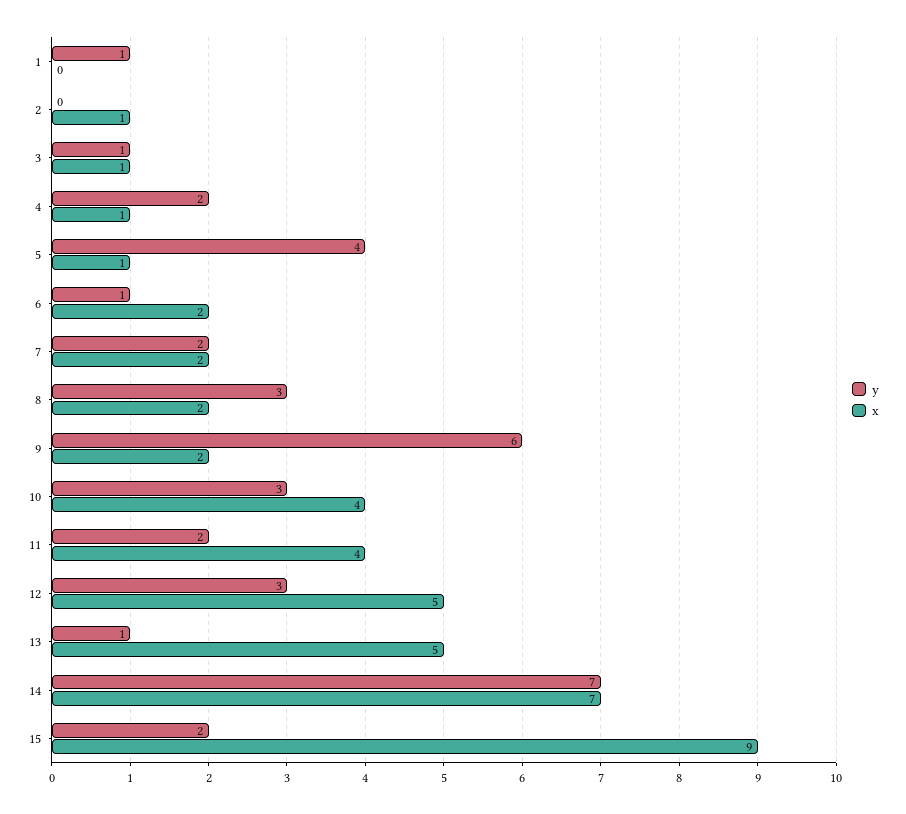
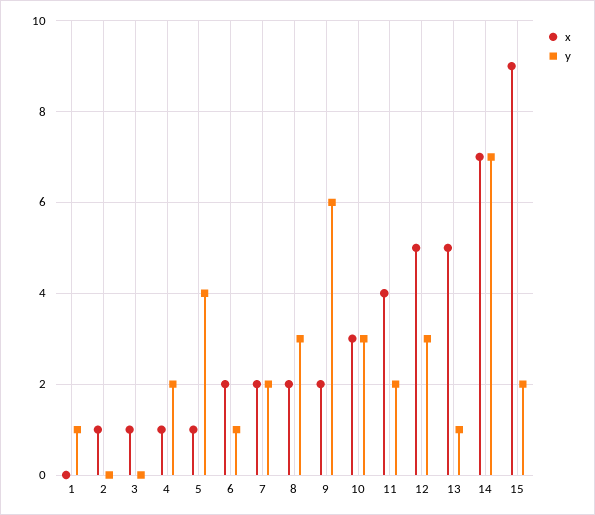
  {
    "y": {
      "1": 1,
      "2": 0,
-     "3": 1,
+     "3": 0,
      "4": 2,
      "5": 4,
      "6": 1,
      "7": 2,
      "8": 3,
      "9": 6,
      "10": 3,
      "11": 2,
      "12": 3,
      "13": 1,
      "14": 7,
      "15": 2
    },
    "x": {
      "1": 0,
      "2": 1,
      "3": 1,
      "4": 1,
      "5": 1,
      "6": 2,
      "7": 2,
      "8": 2,
      "9": 2,
-     "10": 4,
+     "10": 3,
      "11": 4,
      "12": 5,
      "13": 5,
      "14": 7,
      "15": 9
    }
  }

